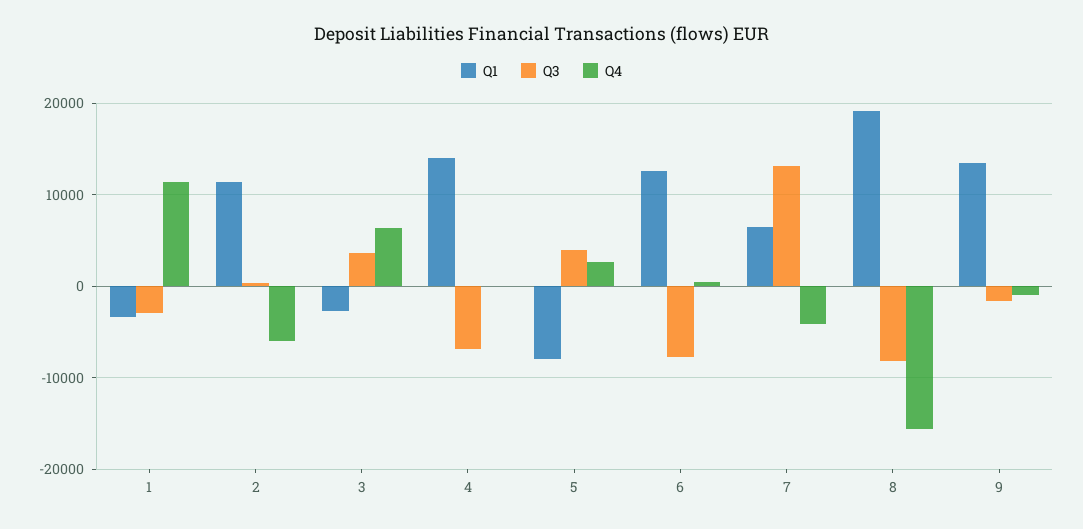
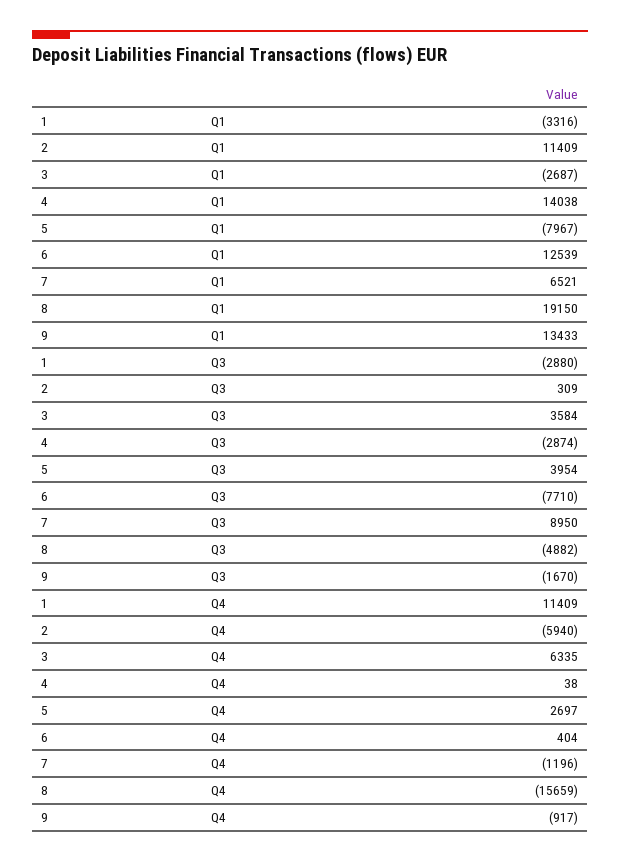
  {
    "Q1": {
      "1": -3316,
      "2": 11409,
      "3": -2687,
      "4": 14038,
      "5": -7967,
      "6": 12539,
      "7": 6521,
      "8": 19150,
      "9": 13433
    },
    "Q3": {
      "1": -2880,
      "2": 309,
      "3": 3584,
-     "4": -7000,
+     "4": -2874,
      "5": 3954,
      "6": -7710,
-     "7": 13000,
+     "7": 8950,
-     "8": -8000,
+     "8": -4882,
      "9": -1670
    },
    "Q4": {
      "1": 11409,
      "2": -5940,
      "3": 6335,
      "4": 38,
      "5": 2697,
      "6": 404,
-     "7": -4000,
+     "7": -1196,
      "8": -15659,
      "9": -917
    }
  }

